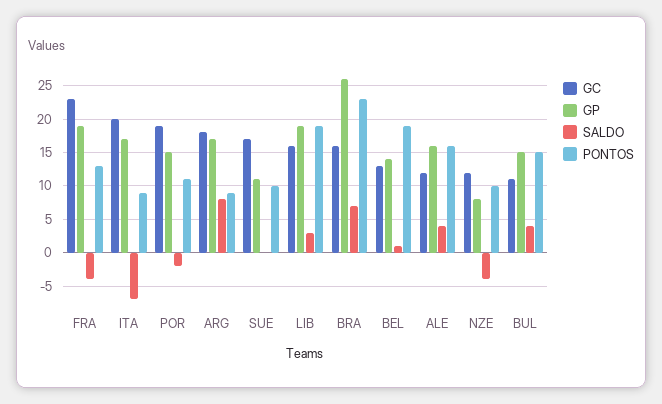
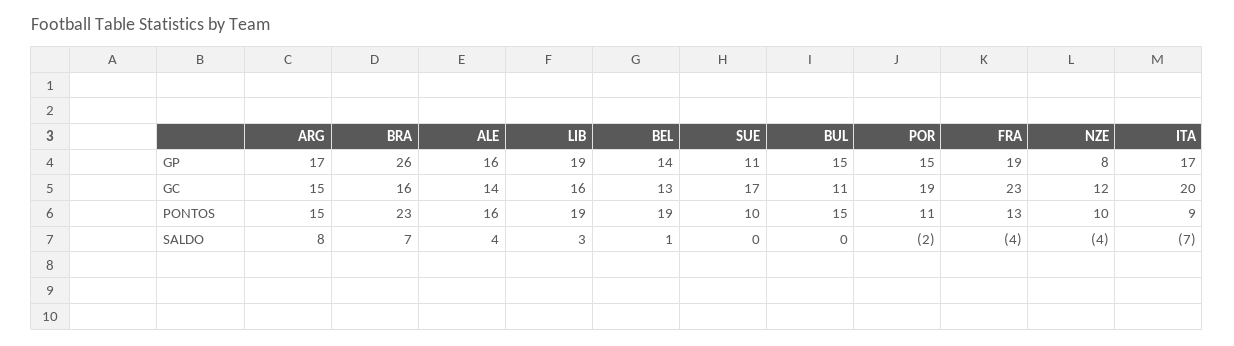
  {
    "GC": {
      "FRA": 23,
      "ITA": 20,
      "POR": 19,
-     "ARG": 18,
+     "ARG": 15,
      "SUE": 17,
      "LIB": 16,
      "BRA": 16,
      "BEL": 13,
-     "ALE": 12,
+     "ALE": 14,
      "NZE": 12,
      "BUL": 11
    },
    "GP": {
      "FRA": 19,
      "ITA": 17,
      "POR": 15,
      "ARG": 17,
      "SUE": 11,
      "LIB": 19,
      "BRA": 26,
      "BEL": 14,
      "ALE": 16,
      "NZE": 8,
      "BUL": 15
    },
    "SALDO": {
      "FRA": -4,
      "ITA": -7,
      "POR": -2,
      "ARG": 8,
      "SUE": 0,
      "LIB": 3,
      "BRA": 7,
      "BEL": 1,
      "ALE": 4,
      "NZE": -4,
-     "BUL": 4
+     "BUL": 0
    },
    "PONTOS": {
      "FRA": 13,
      "ITA": 9,
      "POR": 11,
-     "ARG": 9,
+     "ARG": 15,
      "SUE": 10,
      "LIB": 19,
      "BRA": 23,
      "BEL": 19,
      "ALE": 16,
      "NZE": 10,
      "BUL": 15
    }
  }

